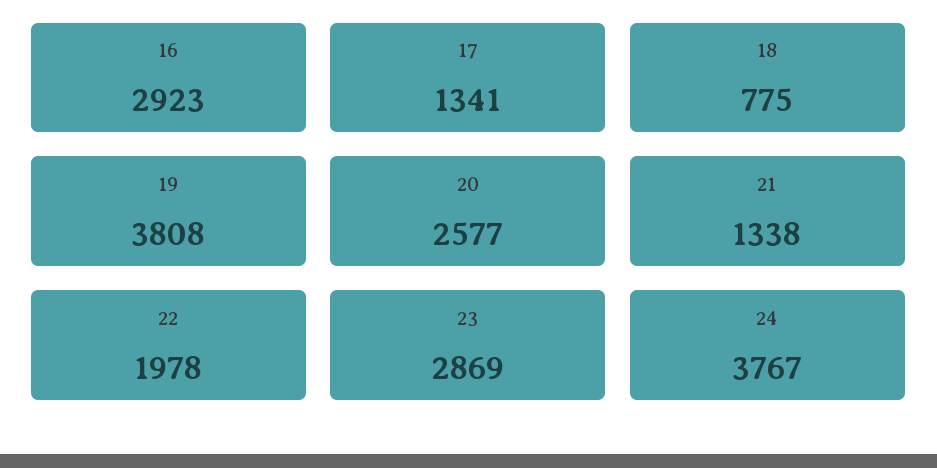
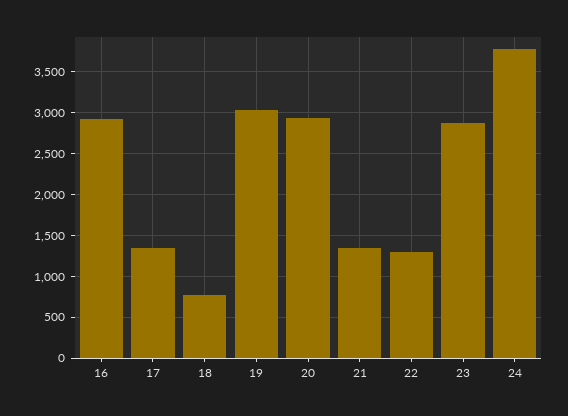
  {
    "16": 2923,
    "17": 1341,
    "18": 775,
-   "19": 3808,
+   "19": 3000,
-   "20": 2577,
+   "20": 2900,
    "21": 1338,
-   "22": 1978,
+   "22": 1300,
    "23": 2869,
    "24": 3767
  }

